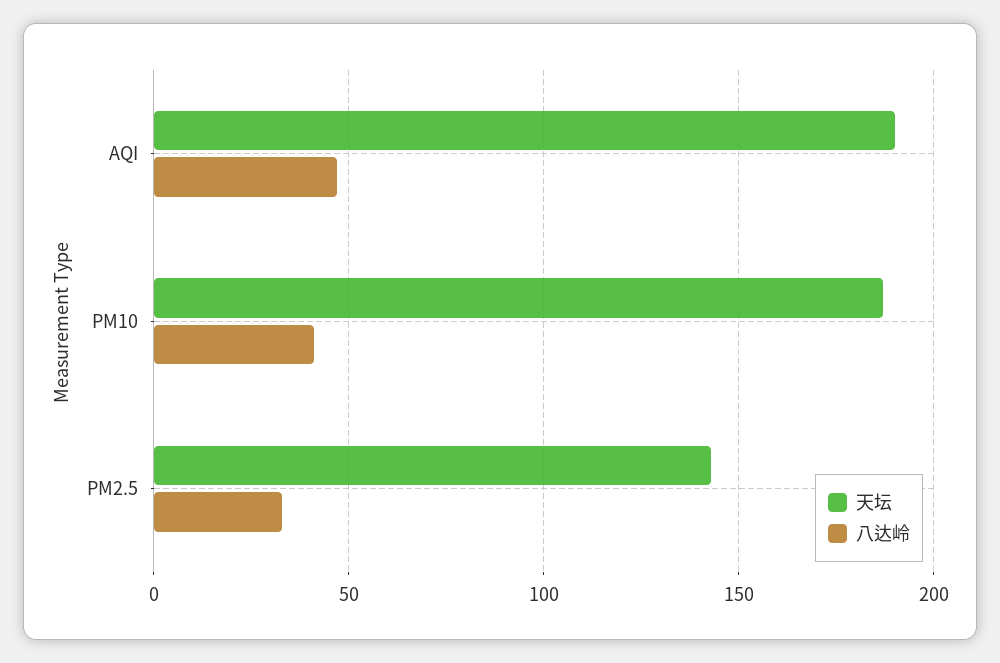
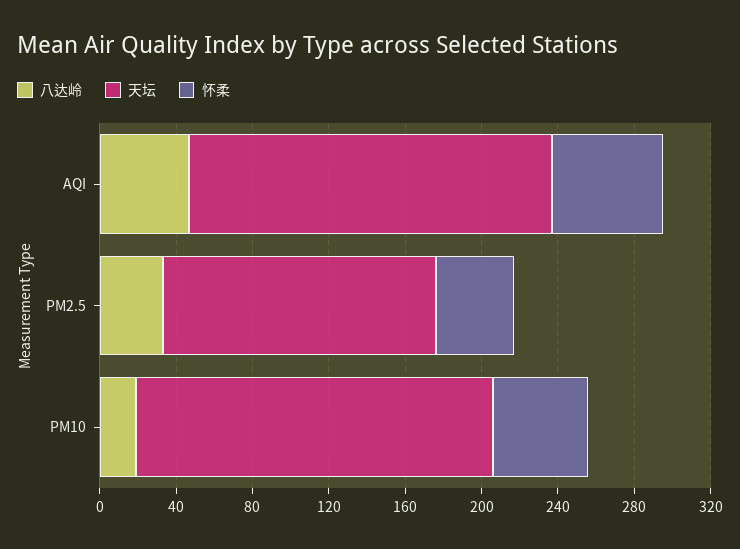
  {
    "天坛": {
      "AQI": 190,
      "PM10": 185,
      "PM2.5": 145
    },
    "八达岭": {
      "AQI": 45,
-     "PM10": 40,
+     "PM10": 20,
      "PM2.5": 35
-   }
+   },
+   "怀柔": {
+     "AQI": 60,
+     "PM2.5": 40,
+     "PM10": 50
+   }
  }

